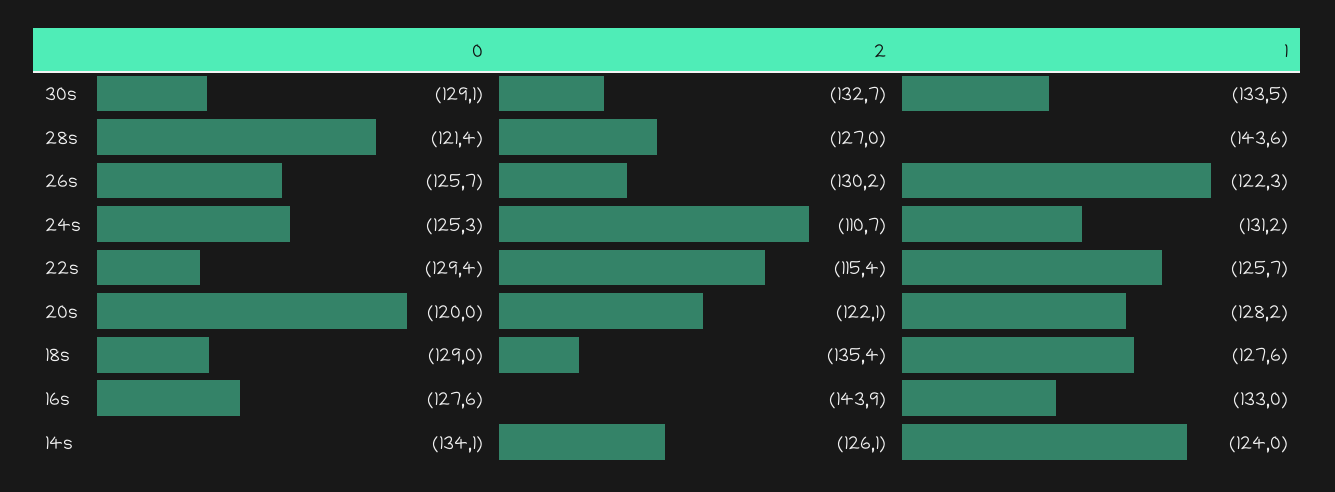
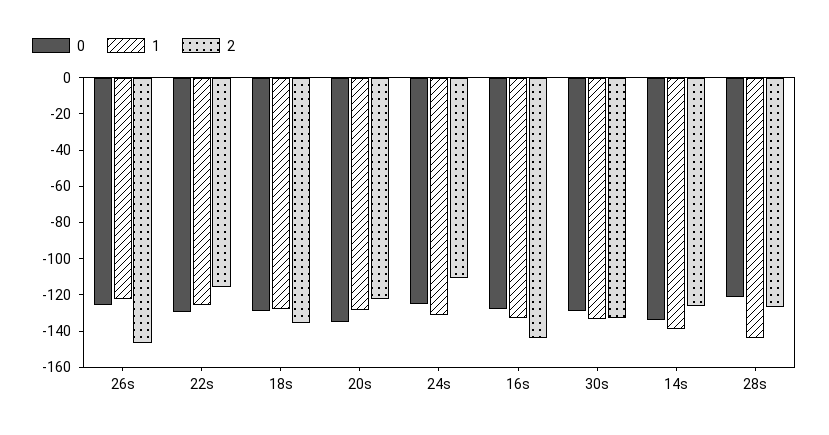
  {
    "0": {
      "30s": -129.1,
      "28s": -121.4,
      "26s": -125.7,
      "24s": -125.3,
      "22s": -129.4,
-     "20s": -120,
+     "20s": -135,
      "18s": -129,
      "16s": -127.6,
      "14s": -134.1
    },
    "2": {
      "30s": -132.7,
      "28s": -127,
-     "26s": -130.2,
+     "26s": -145,
      "24s": -110.7,
      "22s": -115.4,
      "20s": -122.1,
      "18s": -135.4,
      "16s": -143.9,
      "14s": -126.1
    },
    "1": {
      "30s": -133.5,
      "28s": -143.6,
      "26s": -122.3,
      "24s": -131.2,
      "22s": -125.7,
      "20s": -128.2,
      "18s": -127.6,
      "16s": -133,
-     "14s": -124
+     "14s": -140
    }
  }

